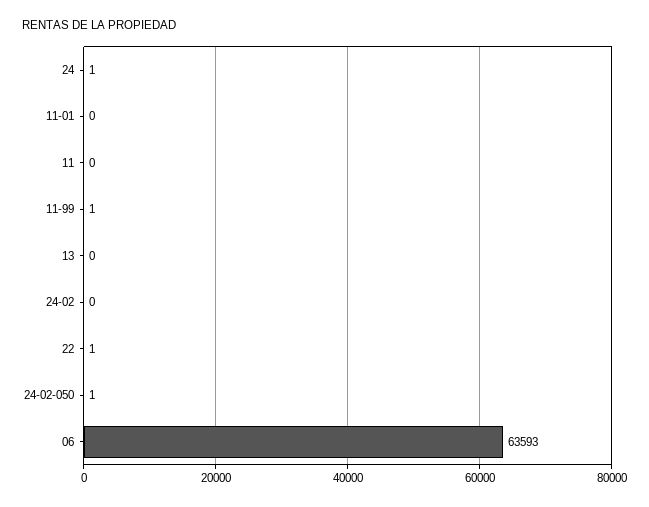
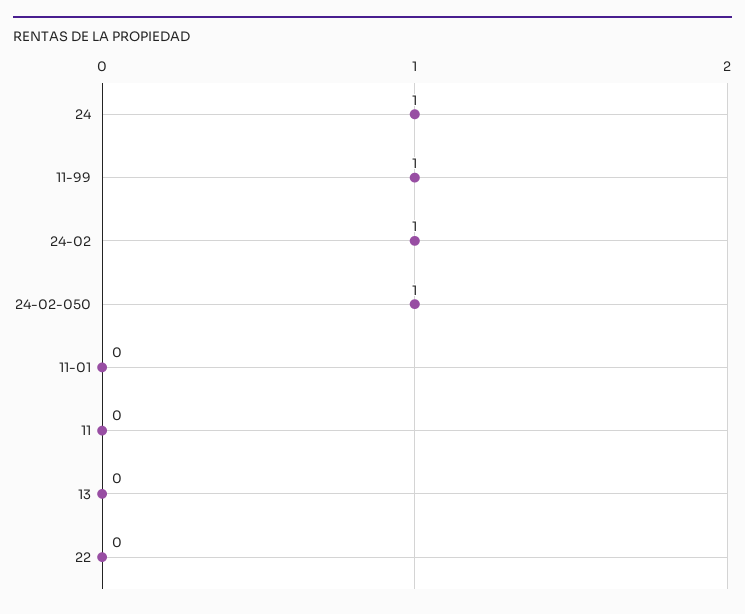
  {
    "24": 1,
    "11-01": 0,
    "11": 0,
    "11-99": 1,
    "13": 0,
-   "24-02": 0,
+   "24-02": 1,
-   "22": 1,
+   "22": 0,
-   "24-02-050": 1,
+   "24-02-050": 1
-   "06": 63593
  }

